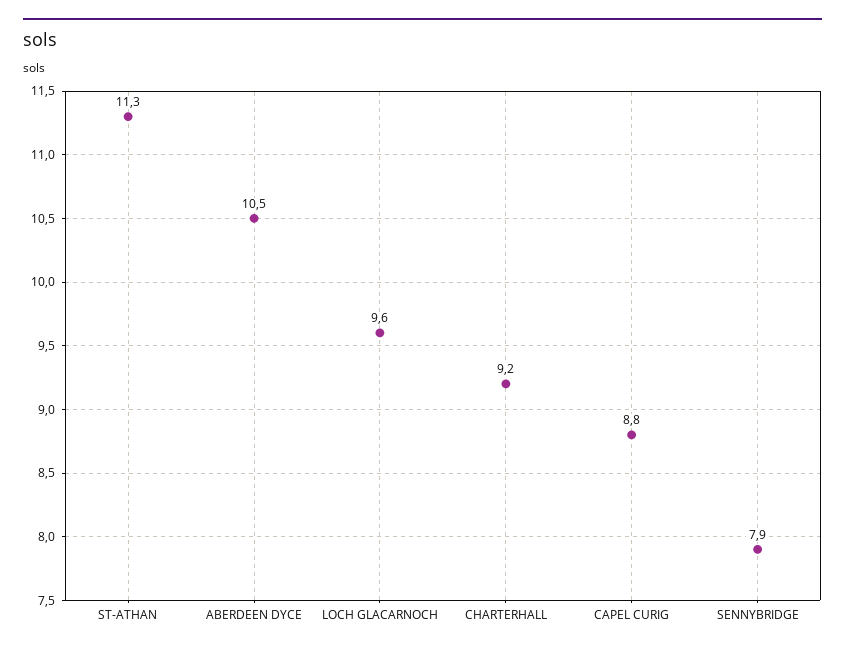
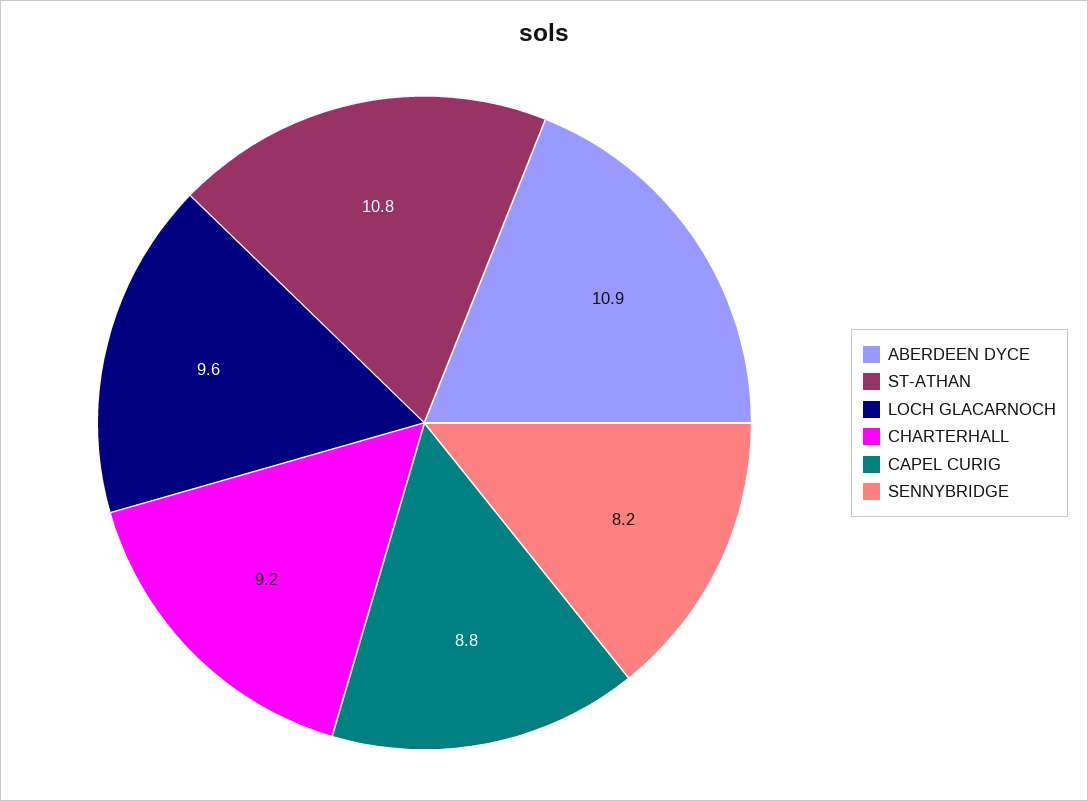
  {
-   "ST-ATHAN": 11.3,
+   "ST-ATHAN": 10.8,
-   "ABERDEEN DYCE": 10.5,
+   "ABERDEEN DYCE": 10.9,
    "LOCH GLACARNOCH": 9.6,
    "CHARTERHALL": 9.2,
    "CAPEL CURIG": 8.8,
-   "SENNYBRIDGE": 7.9
+   "SENNYBRIDGE": 8.2
  }

